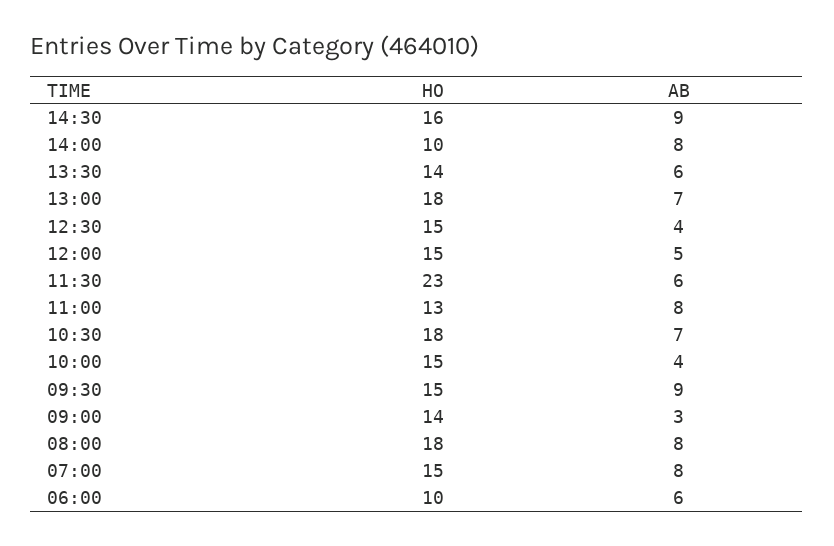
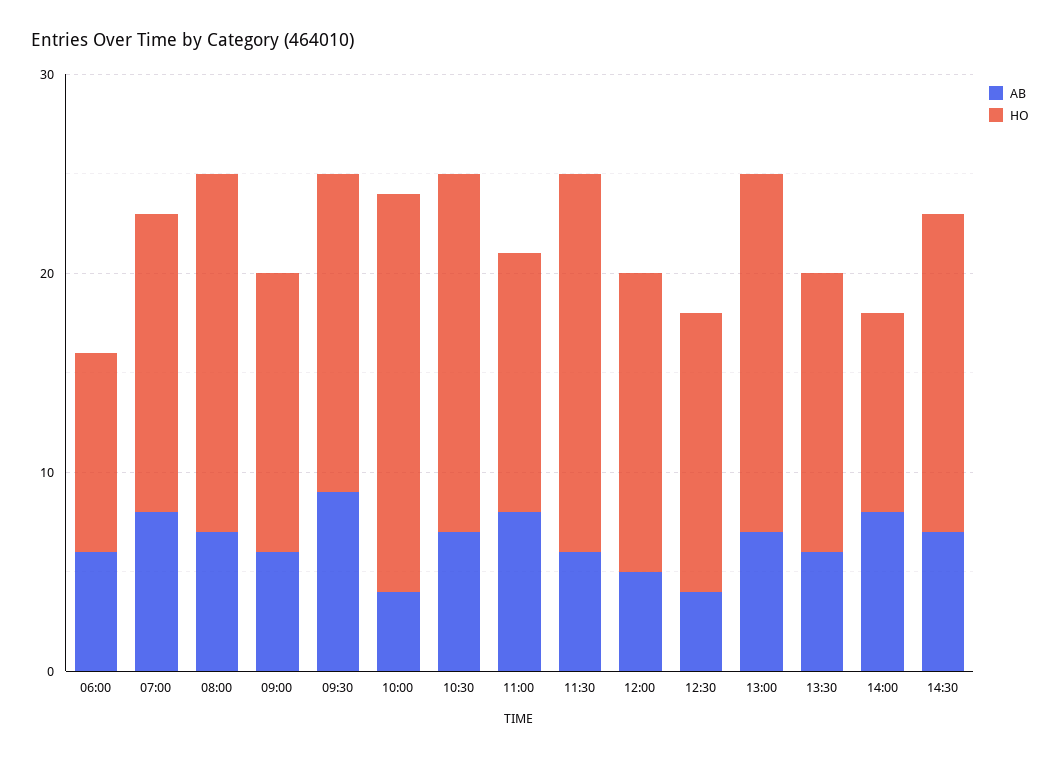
  {
    "HO": {
      "14:30": 16,
      "14:00": 10,
      "13:30": 14,
      "13:00": 18,
-     "12:30": 15,
+     "12:30": 14,
      "12:00": 15,
-     "11:30": 23,
+     "11:30": 19,
      "11:00": 13,
      "10:30": 18,
-     "10:00": 15,
+     "10:00": 20,
-     "09:30": 15,
+     "09:30": 16,
      "09:00": 14,
      "08:00": 18,
      "07:00": 15,
      "06:00": 10
    },
    "AB": {
-     "14:30": 9,
+     "14:30": 7,
      "14:00": 8,
      "13:30": 6,
      "13:00": 7,
      "12:30": 4,
      "12:00": 5,
      "11:30": 6,
      "11:00": 8,
      "10:30": 7,
      "10:00": 4,
      "09:30": 9,
-     "09:00": 3,
+     "09:00": 6,
-     "08:00": 8,
+     "08:00": 7,
      "07:00": 8,
      "06:00": 6
    }
  }

